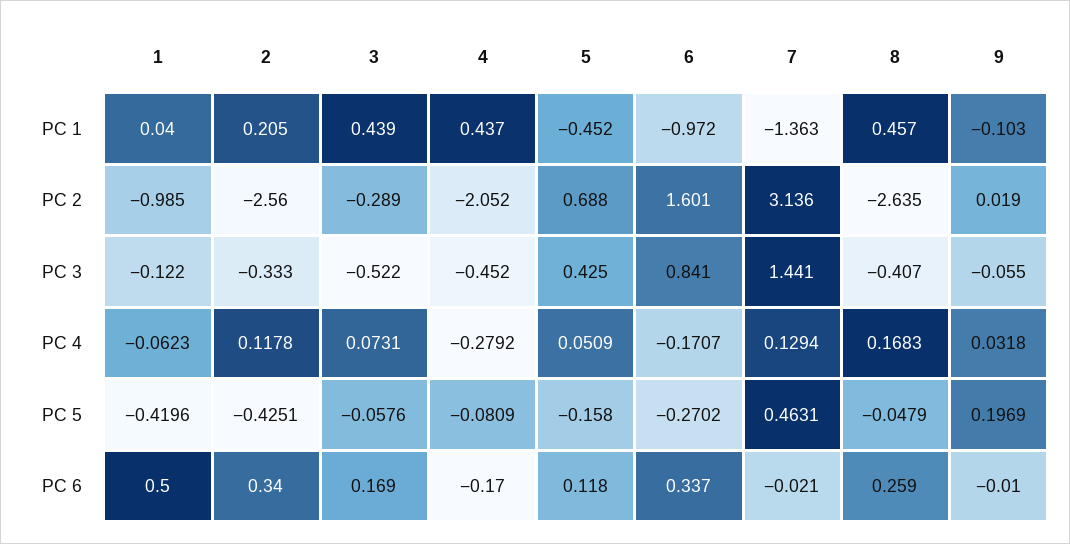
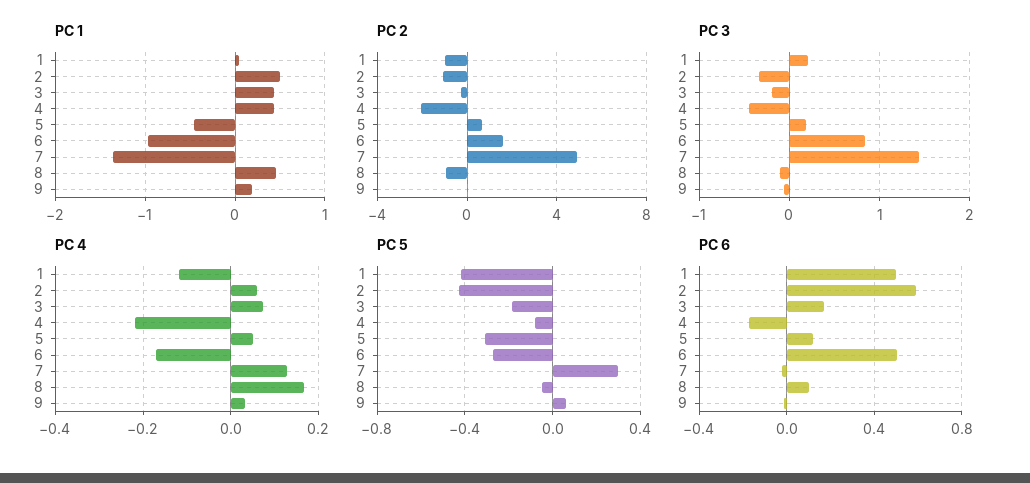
  {
    "PC 1": {
      "1": 0.04,
-     "2": 0.205,
+     "2": 0.5,
      "3": 0.439,
      "4": 0.437,
      "5": -0.452,
      "6": -0.972,
      "7": -1.363,
      "8": 0.457,
-     "9": -0.103
+     "9": 0.2
    },
    "PC 2": {
      "1": -0.985,
-     "2": -2.56,
+     "2": -1,
      "3": -0.289,
      "4": -2.052,
      "5": 0.688,
      "6": 1.601,
-     "7": 3.136,
+     "7": 5,
-     "8": -2.635,
+     "8": -1,
      "9": 0.019
    },
    "PC 3": {
-     "1": -0.122,
+     "1": 0.2,
      "2": -0.333,
-     "3": -0.522,
+     "3": -0.2,
      "4": -0.452,
-     "5": 0.425,
+     "5": 0.2,
      "6": 0.841,
      "7": 1.441,
-     "8": -0.407,
+     "8": -0.1,
      "9": -0.055
    },
    "PC 4": {
-     "1": -0.0623,
+     "1": -0.12,
-     "2": 0.1178,
+     "2": 0.06,
      "3": 0.0731,
-     "4": -0.2792,
+     "4": -0.22,
      "5": 0.0509,
      "6": -0.1707,
      "7": 0.1294,
      "8": 0.1683,
      "9": 0.0318
    },
    "PC 5": {
      "1": -0.4196,
      "2": -0.4251,
-     "3": -0.0576,
+     "3": -0.2,
      "4": -0.0809,
-     "5": -0.158,
+     "5": -0.3,
      "6": -0.2702,
-     "7": 0.4631,
+     "7": 0.3,
      "8": -0.0479,
-     "9": 0.1969
+     "9": 0.05
    },
    "PC 6": {
      "1": 0.5,
-     "2": 0.34,
+     "2": 0.6,
      "3": 0.169,
      "4": -0.17,
      "5": 0.118,
-     "6": 0.337,
+     "6": 0.5,
      "7": -0.021,
-     "8": 0.259,
+     "8": 0.1,
      "9": -0.01
    }
  }

